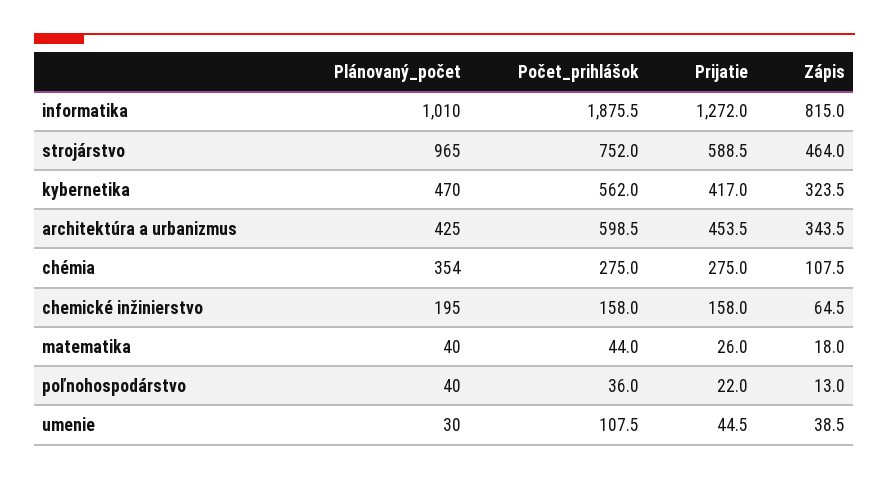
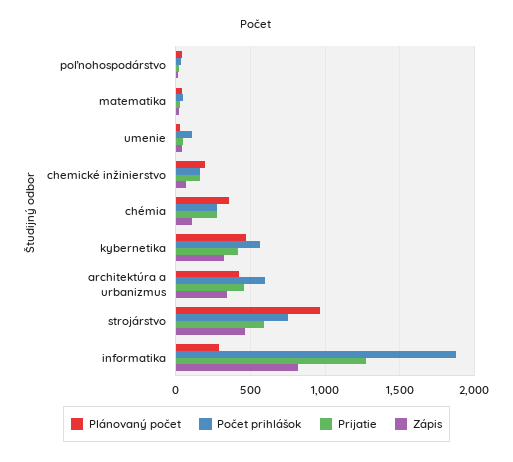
  {
    "Plánovaný_počet": {
-     "informatika": 1010,
+     "informatika": 300,
      "strojárstvo": 965,
      "kybernetika": 470,
      "architektúra a urbanizmus": 425,
      "chémia": 354,
      "chemické inžinierstvo": 195,
      "matematika": 40,
      "poľnohospodárstvo": 40,
      "umenie": 30
    },
    "Počet_prihlášok": {
      "informatika": 1875.5,
      "strojárstvo": 752,
      "kybernetika": 562,
      "architektúra a urbanizmus": 598.5,
      "chémia": 275,
      "chemické inžinierstvo": 158,
      "matematika": 44,
      "poľnohospodárstvo": 36,
      "umenie": 107.5
    },
    "Prijatie": {
      "informatika": 1272,
      "strojárstvo": 588.5,
      "kybernetika": 417,
      "architektúra a urbanizmus": 453.5,
      "chémia": 275,
      "chemické inžinierstvo": 158,
      "matematika": 26,
      "poľnohospodárstvo": 22,
      "umenie": 44.5
    },
    "Zápis": {
      "informatika": 815,
      "strojárstvo": 464,
      "kybernetika": 323.5,
      "architektúra a urbanizmus": 343.5,
      "chémia": 107.5,
      "chemické inžinierstvo": 64.5,
      "matematika": 18,
      "poľnohospodárstvo": 13,
      "umenie": 38.5
    }
  }

